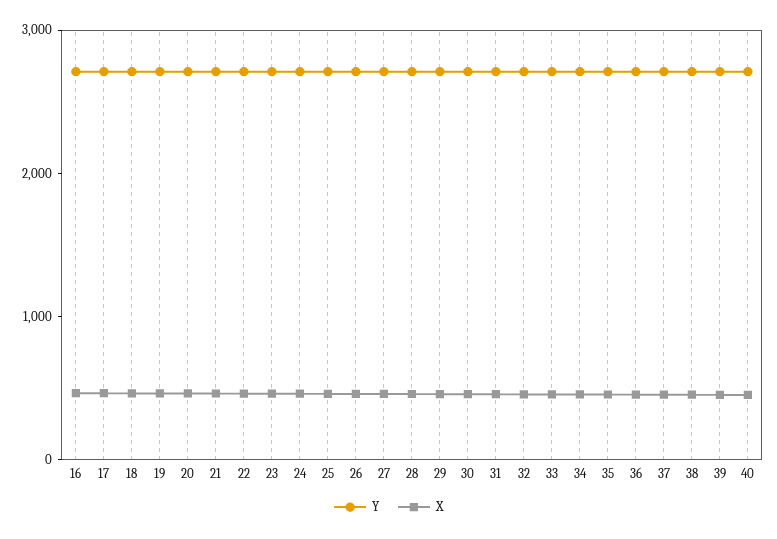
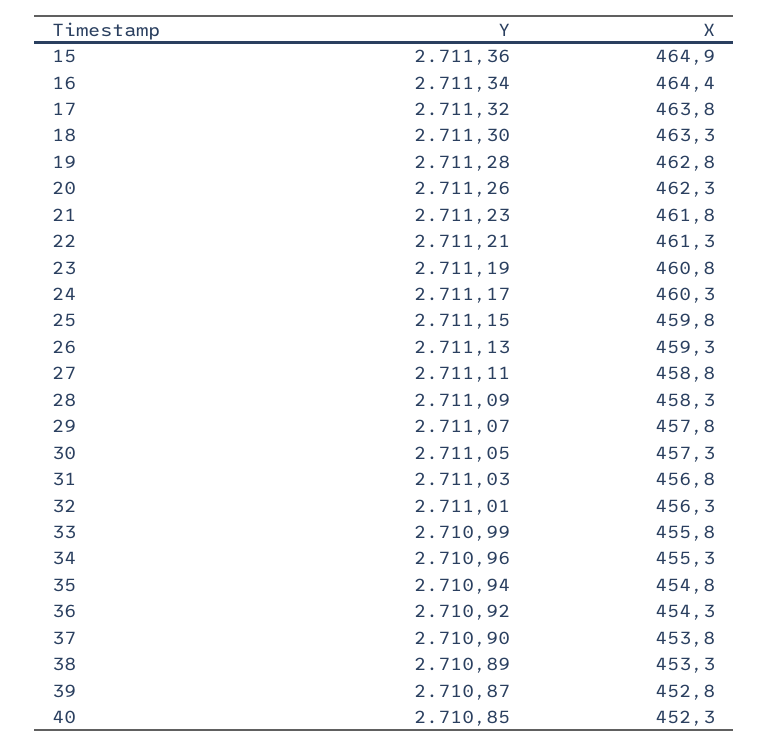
  {
    "Y": {
      "16": 2711.34,
      "17": 2711.32,
      "18": 2711.3,
      "19": 2711.28,
      "20": 2711.26,
      "21": 2711.23,
      "22": 2711.21,
      "23": 2711.19,
      "24": 2711.17,
      "25": 2711.15,
      "26": 2711.13,
      "27": 2711.11,
      "28": 2711.09,
      "29": 2711.07,
      "30": 2711.05,
      "31": 2711.03,
      "32": 2711.01,
      "33": 2710.99,
      "34": 2710.96,
      "35": 2710.94,
      "36": 2710.92,
      "37": 2710.9,
      "38": 2710.89,
      "39": 2710.87,
-     "40": 2710.85
+     "40": 2710.85,
+     "15": 2711.36
    },
    "X": {
      "16": 464.4,
      "17": 463.8,
      "18": 463.3,
      "19": 462.8,
      "20": 462.3,
      "21": 461.8,
      "22": 461.3,
      "23": 460.8,
      "24": 460.3,
      "25": 459.8,
      "26": 459.3,
      "27": 458.8,
      "28": 458.3,
      "29": 457.8,
      "30": 457.3,
      "31": 456.8,
      "32": 456.3,
      "33": 455.8,
      "34": 455.3,
      "35": 454.8,
      "36": 454.3,
      "37": 453.8,
      "38": 453.3,
      "39": 452.8,
-     "40": 452.3
+     "40": 452.3,
+     "15": 464.9
    }
  }

